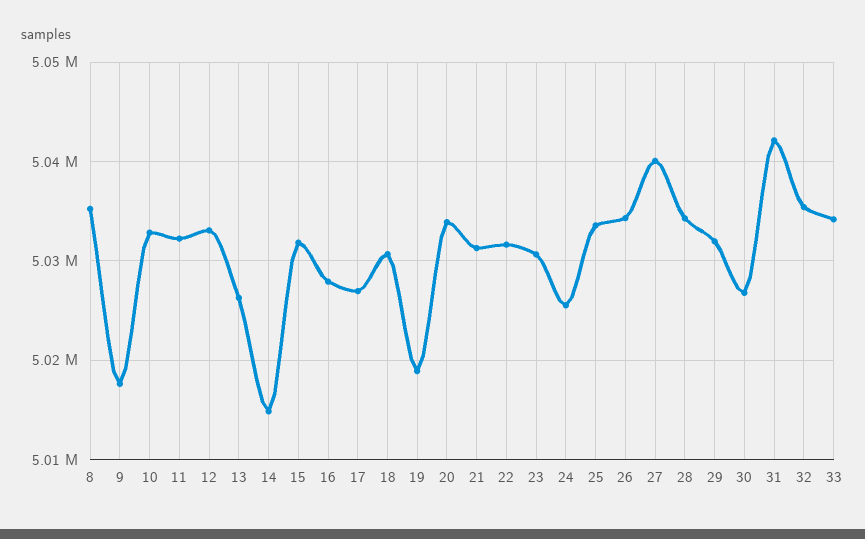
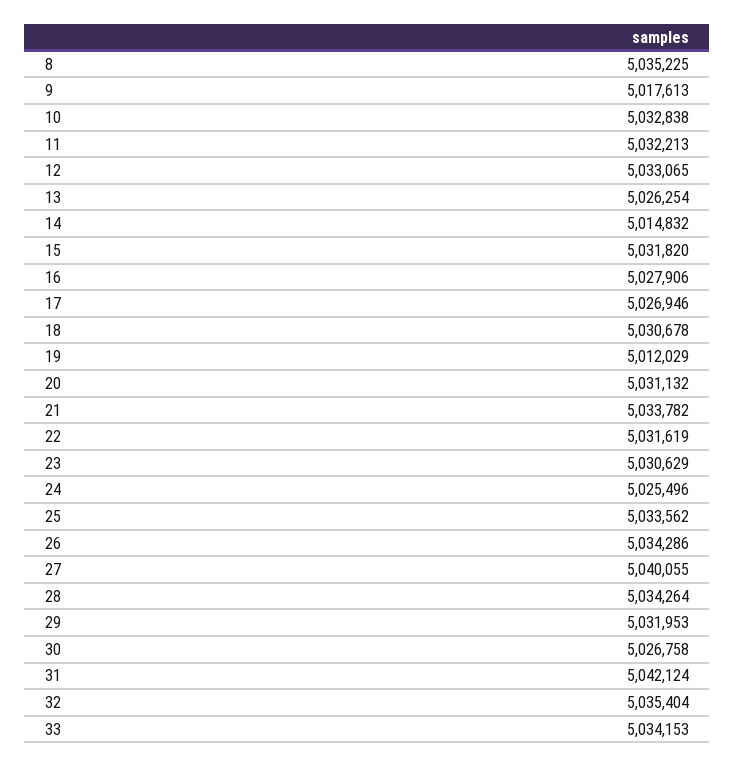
  {
    "8": 5035225,
    "9": 5017613,
    "10": 5032838,
    "11": 5032213,
    "12": 5033065,
    "13": 5026254,
    "14": 5014832,
    "15": 5031820,
    "16": 5027906,
    "17": 5026946,
    "18": 5030678,
-   "19": 5019000,
+   "19": 5012029,
-   "20": 5034000,
+   "20": 5031132,
-   "21": 5031000,
+   "21": 5033782,
    "22": 5031619,
    "23": 5030629,
    "24": 5025496,
    "25": 5033562,
    "26": 5034286,
    "27": 5040055,
    "28": 5034264,
    "29": 5031953,
    "30": 5026758,
    "31": 5042124,
    "32": 5035404,
    "33": 5034153
  }

